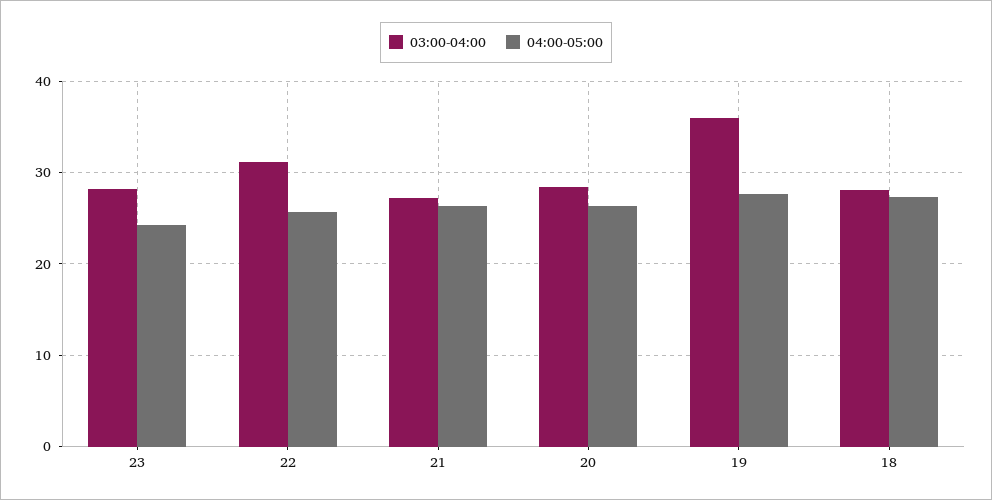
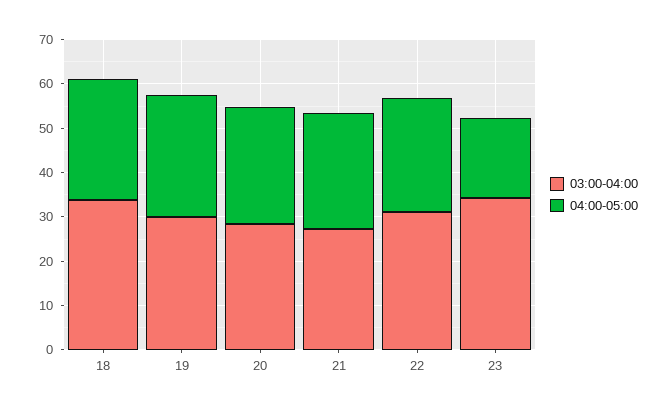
  {
    "03:00-04:00": {
-     "23": 28,
+     "23": 34,
      "22": 31,
      "21": 27,
      "20": 28,
-     "19": 36,
+     "19": 30,
-     "18": 28
+     "18": 34
    },
    "04:00-05:00": {
-     "23": 24,
+     "23": 18,
      "22": 26,
      "21": 26,
      "20": 26,
      "19": 28,
      "18": 27
    }
  }

